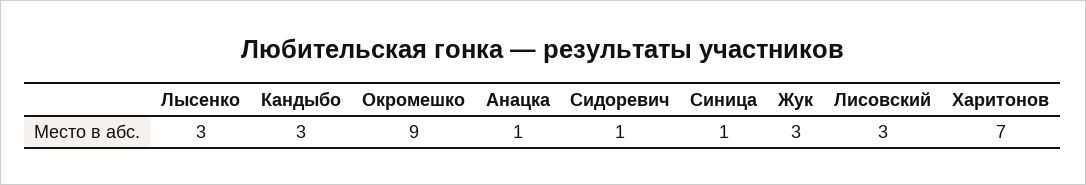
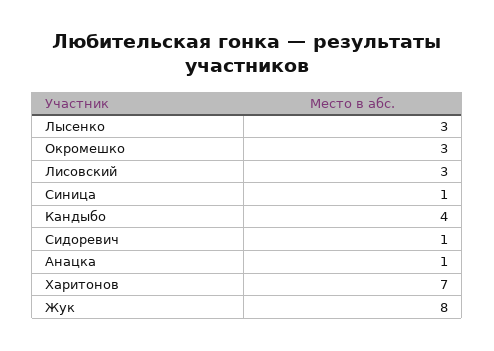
  {
    "Лысенко": 3,
-   "Кандыбо": 3,
+   "Кандыбо": 4,
-   "Окромешко": 9,
+   "Окромешко": 3,
    "Анацка": 1,
    "Сидоревич": 1,
    "Синица": 1,
-   "Жук": 3,
+   "Жук": 8,
    "Лисовский": 3,
    "Харитонов": 7
  }

